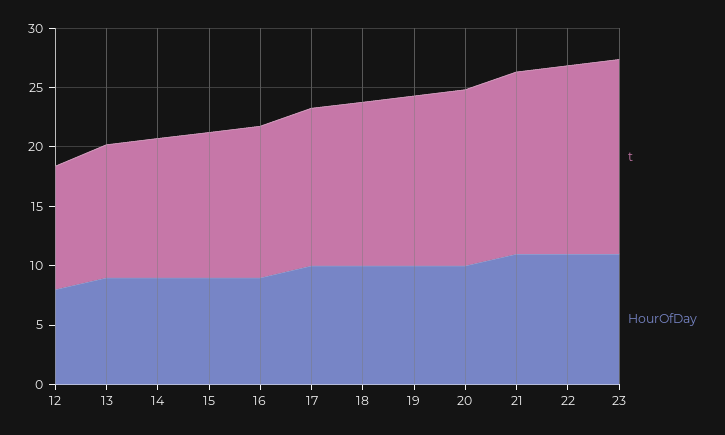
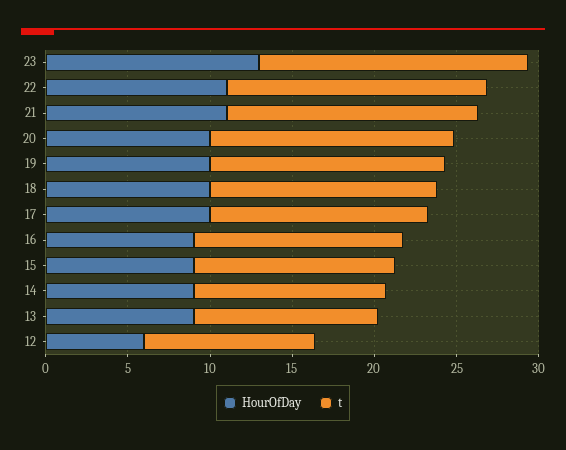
  {
    "t": {
      "12": 10,
      "13": 11,
      "14": 12,
      "15": 12,
      "16": 13,
      "17": 13,
      "18": 14,
      "19": 14,
      "20": 15,
      "21": 15,
      "22": 16,
      "23": 16
    },
    "HourOfDay": {
-     "12": 8,
+     "12": 6,
      "13": 9,
      "14": 9,
      "15": 9,
      "16": 9,
      "17": 10,
      "18": 10,
      "19": 10,
      "20": 10,
      "21": 11,
      "22": 11,
-     "23": 11
+     "23": 13
    }
  }

